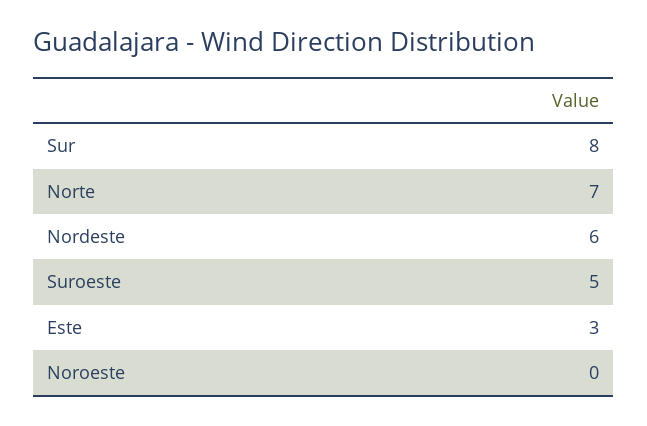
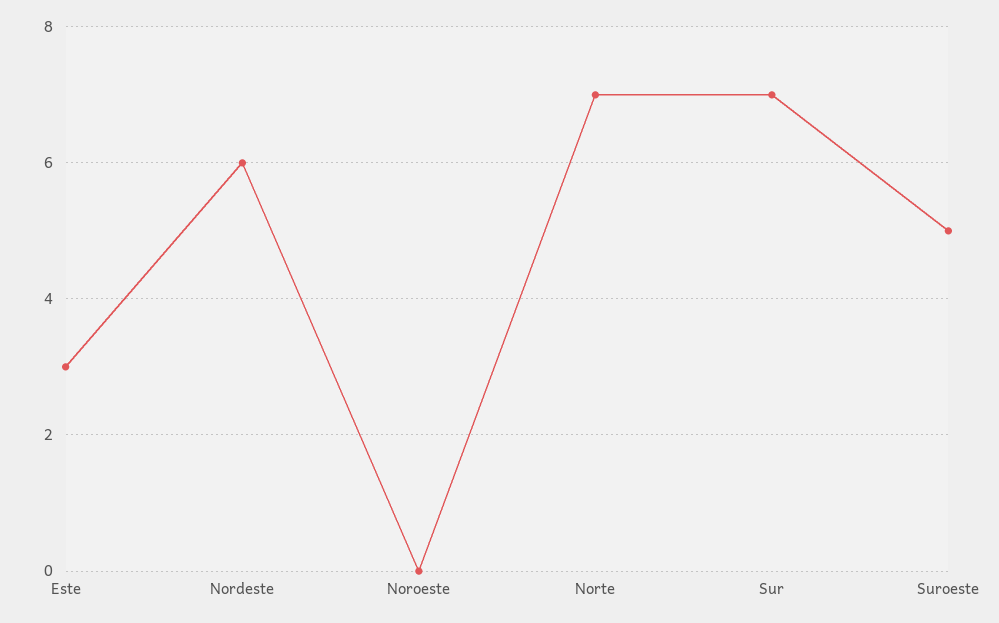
  {
-   "Sur": 8,
+   "Sur": 7,
    "Norte": 7,
    "Nordeste": 6,
    "Suroeste": 5,
    "Este": 3,
    "Noroeste": 0
  }

